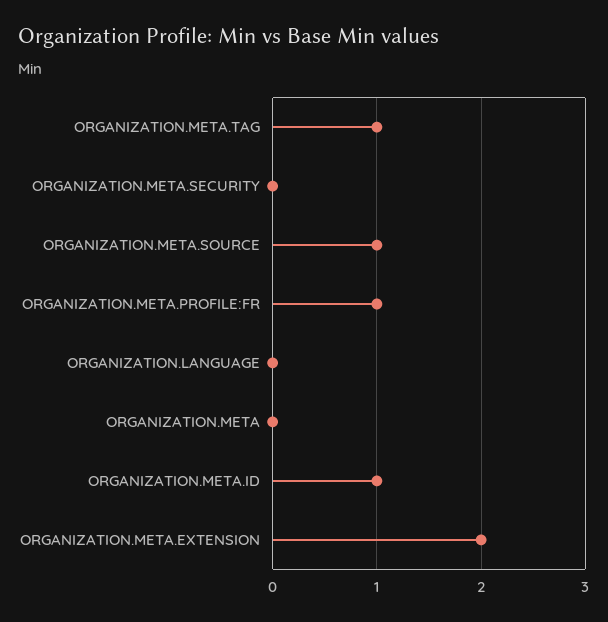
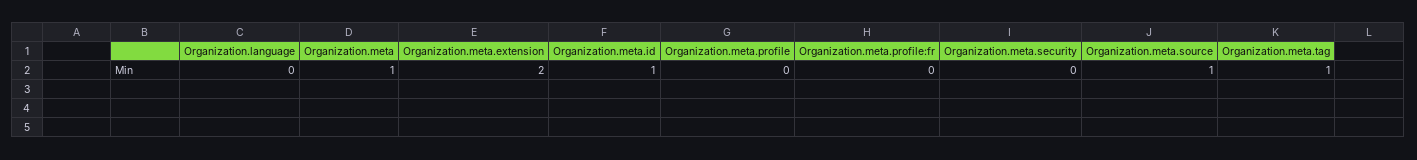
  {
    "ORGANIZATION.META.TAG": 1,
    "ORGANIZATION.META.SECURITY": 0,
    "ORGANIZATION.META.SOURCE": 1,
-   "ORGANIZATION.META.PROFILE:FR": 1,
+   "ORGANIZATION.META.PROFILE:FR": 0,
    "ORGANIZATION.LANGUAGE": 0,
-   "ORGANIZATION.META": 0,
+   "ORGANIZATION.META": 1,
    "ORGANIZATION.META.ID": 1,
-   "ORGANIZATION.META.EXTENSION": 2
+   "ORGANIZATION.META.EXTENSION": 2,
+   "Organization.meta.profile": 0
  }

